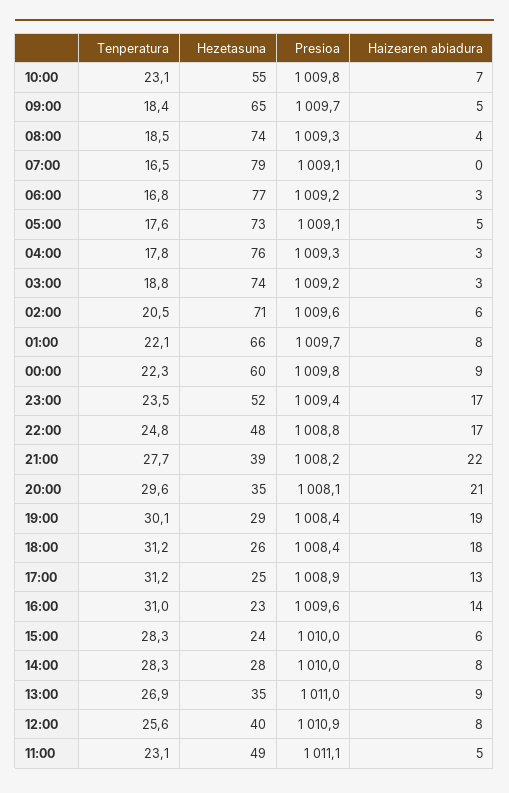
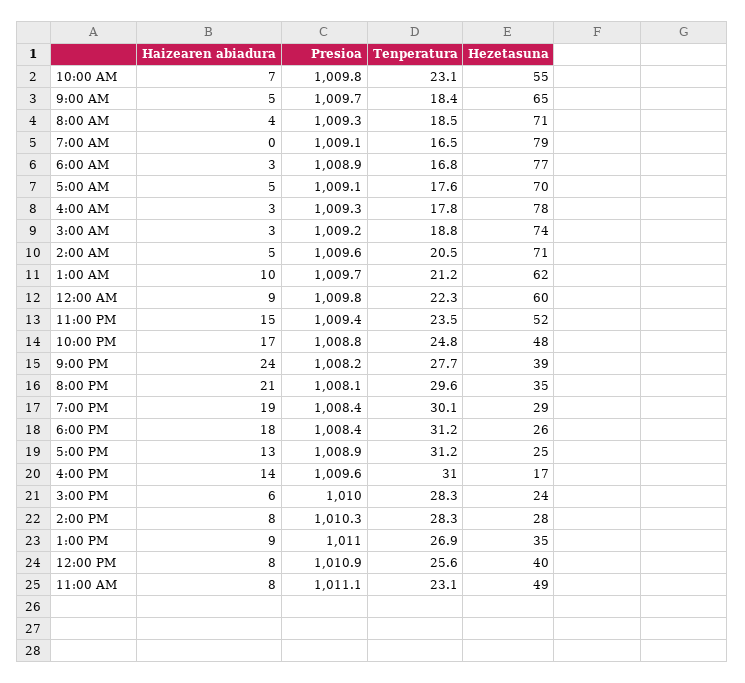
  {
    "Tenperatura": {
      "10:00": 23.1,
      "09:00": 18.4,
      "08:00": 18.5,
      "07:00": 16.5,
      "06:00": 16.8,
      "05:00": 17.6,
      "04:00": 17.8,
      "03:00": 18.8,
      "02:00": 20.5,
-     "01:00": 22.1,
+     "01:00": 21.2,
      "00:00": 22.3,
      "23:00": 23.5,
      "22:00": 24.8,
      "21:00": 27.7,
      "20:00": 29.6,
      "19:00": 30.1,
      "18:00": 31.2,
      "17:00": 31.2,
      "16:00": 31,
      "15:00": 28.3,
      "14:00": 28.3,
      "13:00": 26.9,
      "12:00": 25.6,
      "11:00": 23.1
    },
    "Hezetasuna": {
      "10:00": 55,
      "09:00": 65,
-     "08:00": 74,
+     "08:00": 71,
      "07:00": 79,
      "06:00": 77,
-     "05:00": 73,
+     "05:00": 70,
-     "04:00": 76,
+     "04:00": 78,
      "03:00": 74,
      "02:00": 71,
-     "01:00": 66,
+     "01:00": 62,
      "00:00": 60,
      "23:00": 52,
      "22:00": 48,
      "21:00": 39,
      "20:00": 35,
      "19:00": 29,
      "18:00": 26,
      "17:00": 25,
-     "16:00": 23,
+     "16:00": 17,
      "15:00": 24,
      "14:00": 28,
      "13:00": 35,
      "12:00": 40,
      "11:00": 49
    },
    "Presioa": {
      "10:00": 1009.8,
      "09:00": 1009.7,
      "08:00": 1009.3,
      "07:00": 1009.1,
-     "06:00": 1009.2,
+     "06:00": 1008.9,
      "05:00": 1009.1,
      "04:00": 1009.3,
      "03:00": 1009.2,
      "02:00": 1009.6,
      "01:00": 1009.7,
      "00:00": 1009.8,
      "23:00": 1009.4,
      "22:00": 1008.8,
      "21:00": 1008.2,
      "20:00": 1008.1,
      "19:00": 1008.4,
      "18:00": 1008.4,
      "17:00": 1008.9,
      "16:00": 1009.6,
      "15:00": 1010,
-     "14:00": 1010,
+     "14:00": 1010.3,
      "13:00": 1011,
      "12:00": 1010.9,
      "11:00": 1011.1
    },
    "Haizearen abiadura": {
      "10:00": 7,
      "09:00": 5,
      "08:00": 4,
      "07:00": 0,
      "06:00": 3,
      "05:00": 5,
      "04:00": 3,
      "03:00": 3,
-     "02:00": 6,
+     "02:00": 5,
-     "01:00": 8,
+     "01:00": 10,
      "00:00": 9,
-     "23:00": 17,
+     "23:00": 15,
      "22:00": 17,
-     "21:00": 22,
+     "21:00": 24,
      "20:00": 21,
      "19:00": 19,
      "18:00": 18,
      "17:00": 13,
      "16:00": 14,
      "15:00": 6,
      "14:00": 8,
      "13:00": 9,
      "12:00": 8,
-     "11:00": 5
+     "11:00": 8
    }
  }

